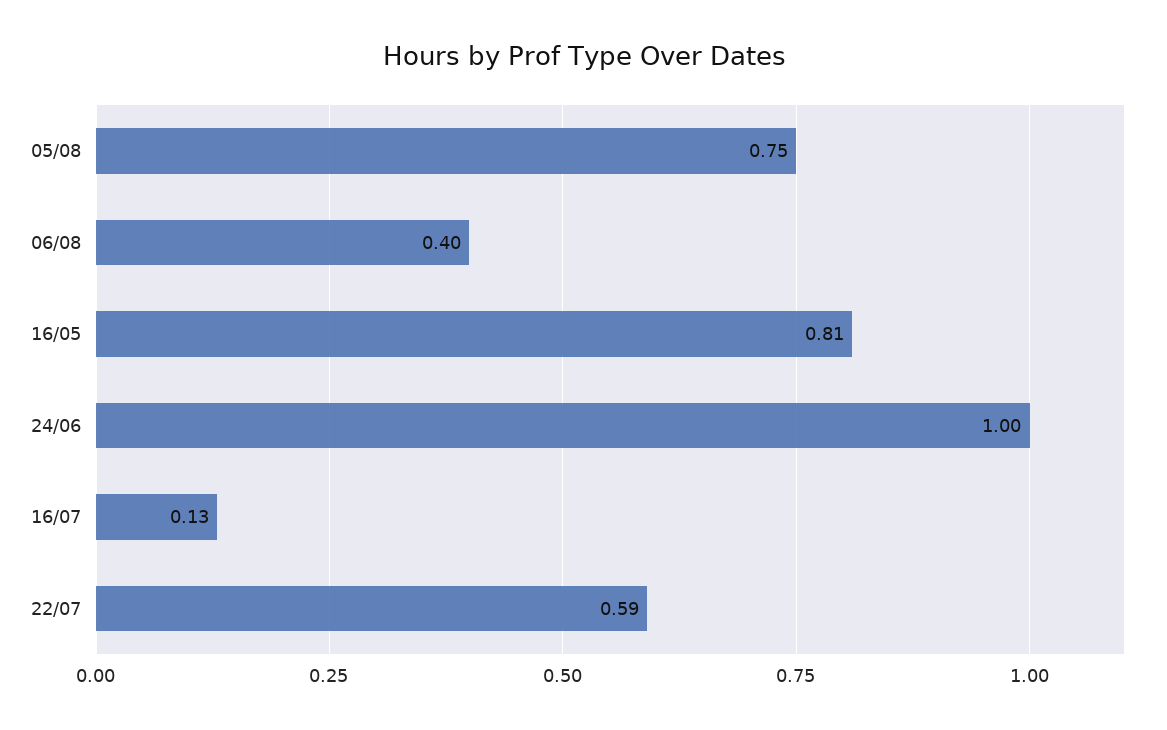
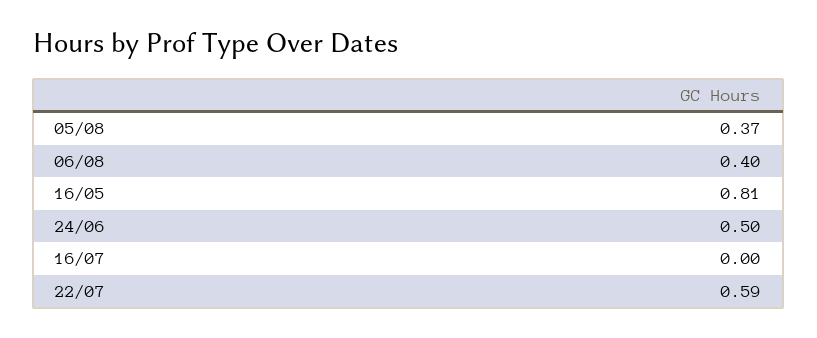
  {
-   "05/08": 0.75,
+   "05/08": 0.37,
    "06/08": 0.4,
    "16/05": 0.81,
-   "24/06": 1,
+   "24/06": 0.5,
-   "16/07": 0.13,
+   "16/07": 0,
    "22/07": 0.59
  }

